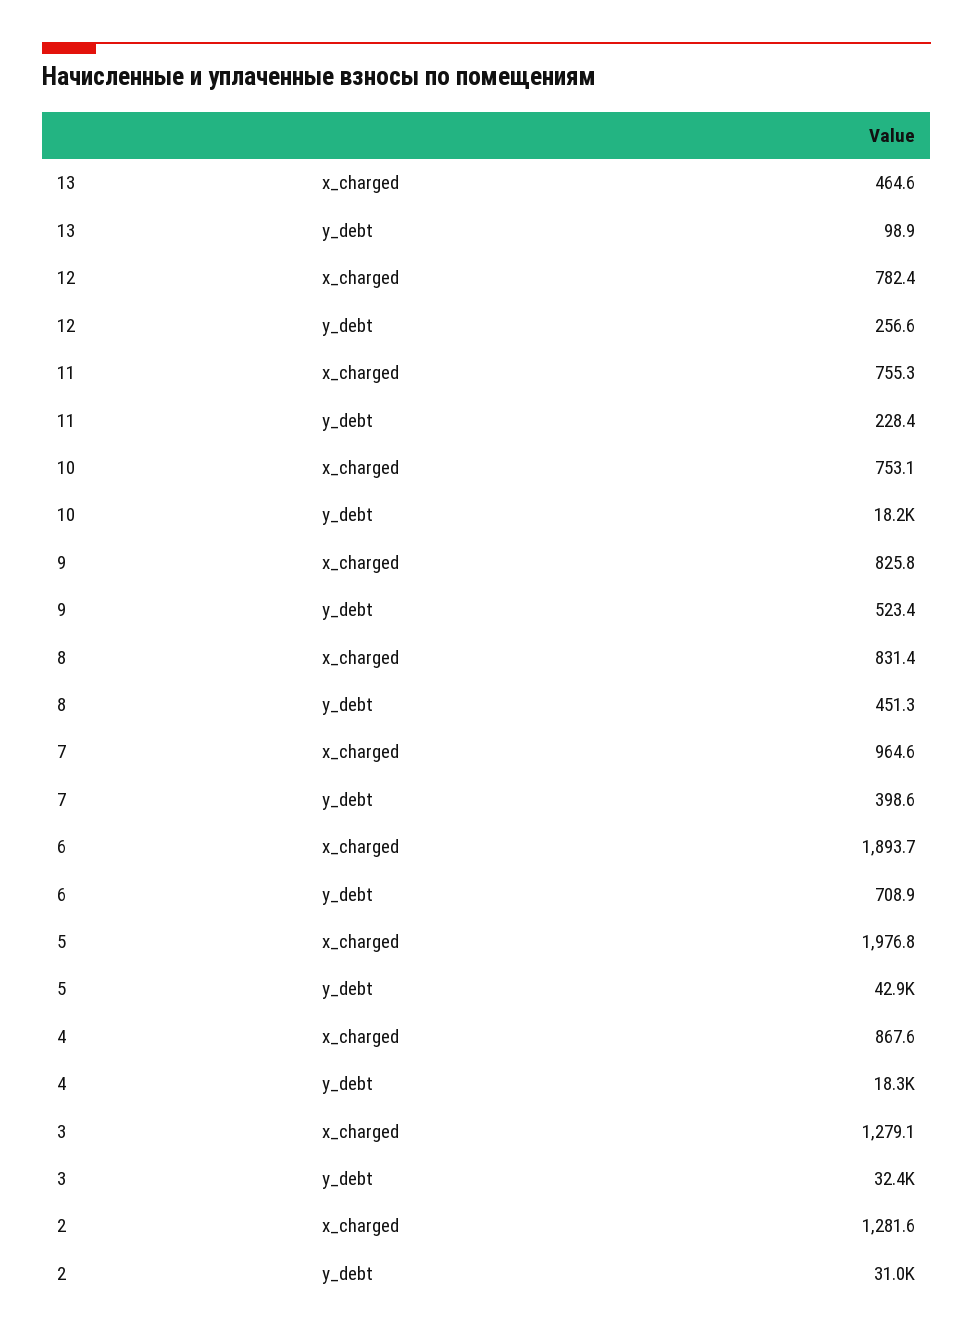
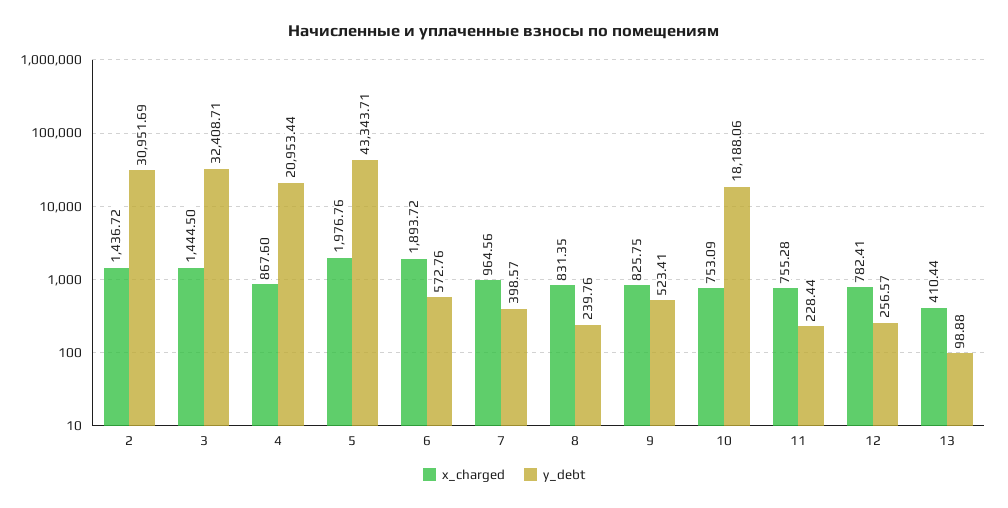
  {
    "x_charged": {
-     "13": 464.6,
+     "13": 410.44,
      "12": 782.41,
      "11": 755.28,
      "10": 753.09,
      "9": 825.75,
      "8": 831.35,
      "7": 964.56,
      "6": 1893.72,
      "5": 1976.76,
      "4": 867.6,
-     "3": 1279.1,
+     "3": 1444.5,
-     "2": 1281.6
+     "2": 1436.72
    },
    "y_debt": {
      "13": 98.88,
      "12": 256.57,
      "11": 228.44,
      "10": 18188.06,
      "9": 523.41,
-     "8": 451.3,
+     "8": 239.76,
      "7": 398.57,
-     "6": 708.9,
+     "6": 572.76,
-     "5": 42900,
+     "5": 43343.71,
-     "4": 18300,
+     "4": 20953.44,
      "3": 32408.71,
      "2": 30951.69
    }
  }

